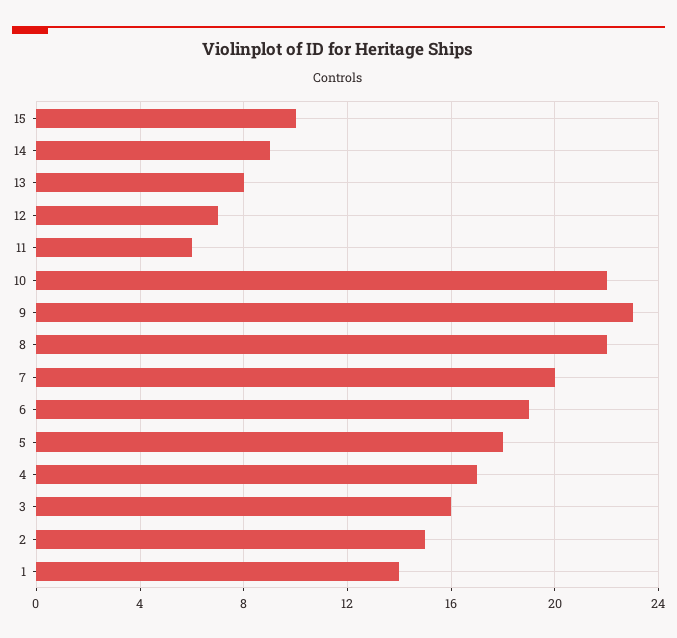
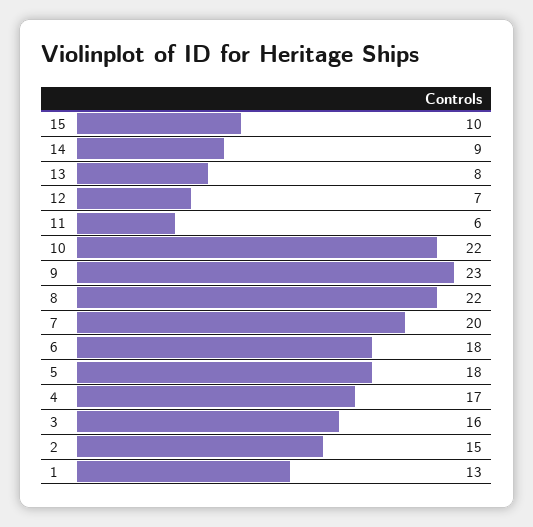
  {
    "15": 10,
    "14": 9,
    "13": 8,
    "12": 7,
    "11": 6,
    "10": 22,
    "9": 23,
    "8": 22,
    "7": 20,
-   "6": 19,
+   "6": 18,
    "5": 18,
    "4": 17,
    "3": 16,
    "2": 15,
-   "1": 14
+   "1": 13
  }

